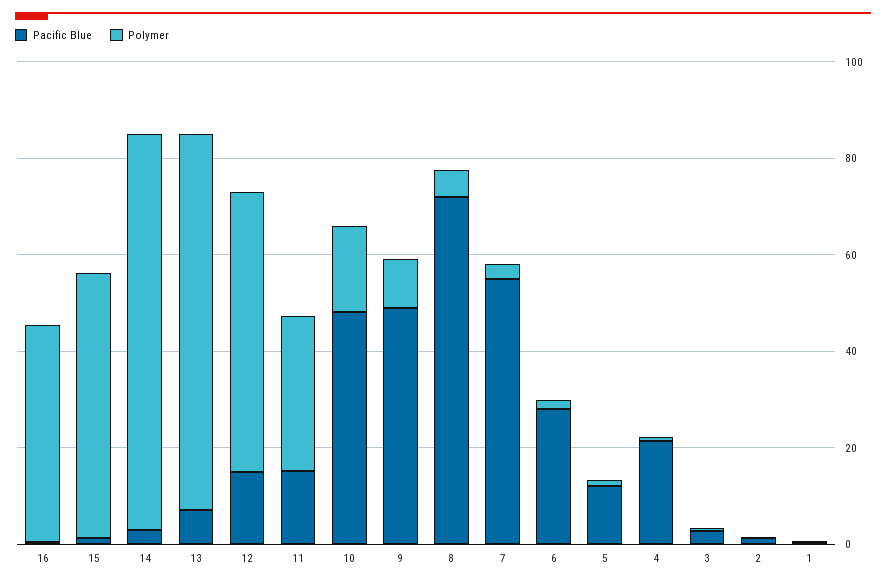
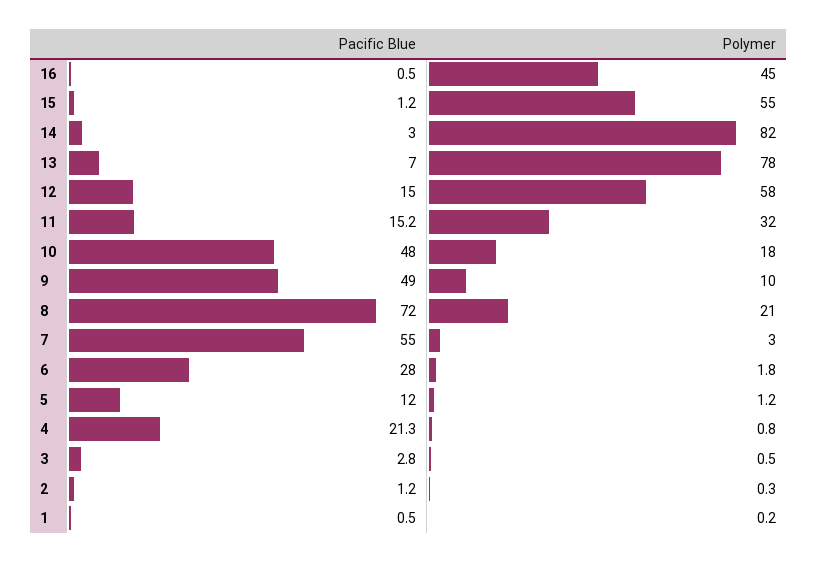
  {
    "Pacific Blue": {
      "16": 0.5,
      "15": 1.2,
      "14": 3,
      "13": 7,
      "12": 15,
      "11": 15.2,
      "10": 48,
      "9": 49,
      "8": 72,
      "7": 55,
      "6": 28,
      "5": 12,
      "4": 21.3,
      "3": 2.8,
      "2": 1.2,
      "1": 0.5
    },
    "Polymer": {
      "16": 45,
      "15": 55,
      "14": 82,
      "13": 78,
      "12": 58,
      "11": 32,
      "10": 18,
      "9": 10,
-     "8": 5,
+     "8": 21,
      "7": 3,
      "6": 1.8,
      "5": 1.2,
      "4": 0.8,
      "3": 0.5,
      "2": 0.3,
      "1": 0.2
    }
  }

